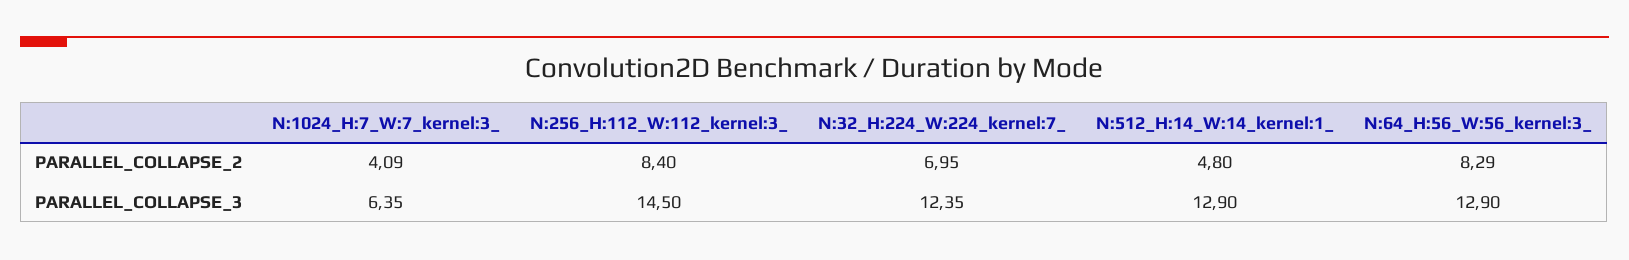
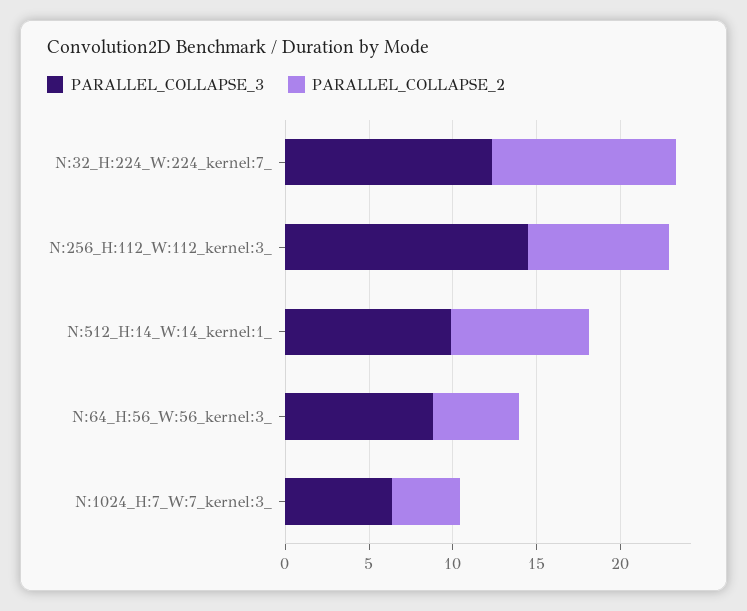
  {
    "PARALLEL_COLLAPSE_2": {
      "N:1024_H:7_W:7_kernel:3_": 4.09,
      "N:256_H:112_W:112_kernel:3_": 8.4,
-     "N:32_H:224_W:224_kernel:7_": 6.95,
+     "N:32_H:224_W:224_kernel:7_": 11,
-     "N:512_H:14_W:14_kernel:1_": 4.8,
+     "N:512_H:14_W:14_kernel:1_": 8,
-     "N:64_H:56_W:56_kernel:3_": 8.29
+     "N:64_H:56_W:56_kernel:3_": 5
    },
    "PARALLEL_COLLAPSE_3": {
      "N:1024_H:7_W:7_kernel:3_": 6.35,
      "N:256_H:112_W:112_kernel:3_": 14.5,
      "N:32_H:224_W:224_kernel:7_": 12.35,
-     "N:512_H:14_W:14_kernel:1_": 12.9,
+     "N:512_H:14_W:14_kernel:1_": 10,
-     "N:64_H:56_W:56_kernel:3_": 12.9
+     "N:64_H:56_W:56_kernel:3_": 9
    }
  }

